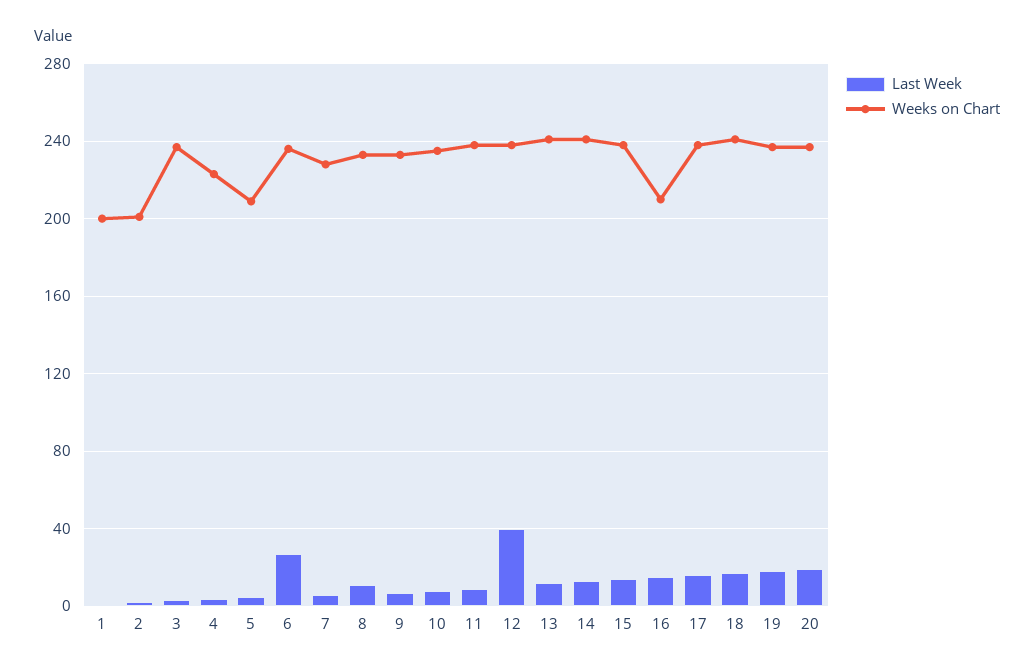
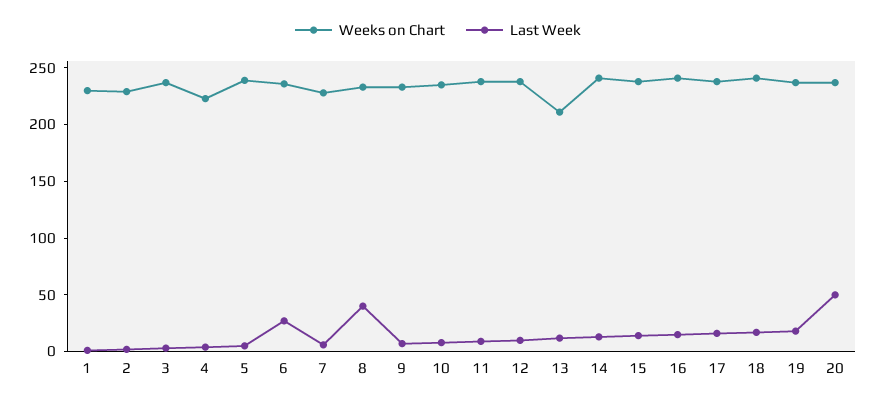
  {
    "Last Week": {
      "1": 0,
      "2": 0,
      "3": 5,
      "4": 5,
      "5": 5,
      "6": 25,
      "7": 5,
-     "8": 10,
+     "8": 40,
      "9": 5,
      "10": 10,
      "11": 10,
-     "12": 40,
+     "12": 10,
      "13": 10,
      "14": 15,
      "15": 15,
      "16": 15,
      "17": 15,
      "18": 15,
      "19": 20,
-     "20": 20
+     "20": 50
    },
    "Weeks on Chart": {
-     "1": 200,
+     "1": 230,
-     "2": 200,
+     "2": 230,
      "3": 235,
      "4": 225,
-     "5": 210,
+     "5": 240,
      "6": 235,
      "7": 230,
      "8": 235,
      "9": 235,
      "10": 235,
      "11": 240,
      "12": 240,
-     "13": 240,
+     "13": 210,
      "14": 240,
      "15": 240,
-     "16": 210,
+     "16": 240,
      "17": 240,
      "18": 240,
      "19": 235,
      "20": 235
    }
  }

